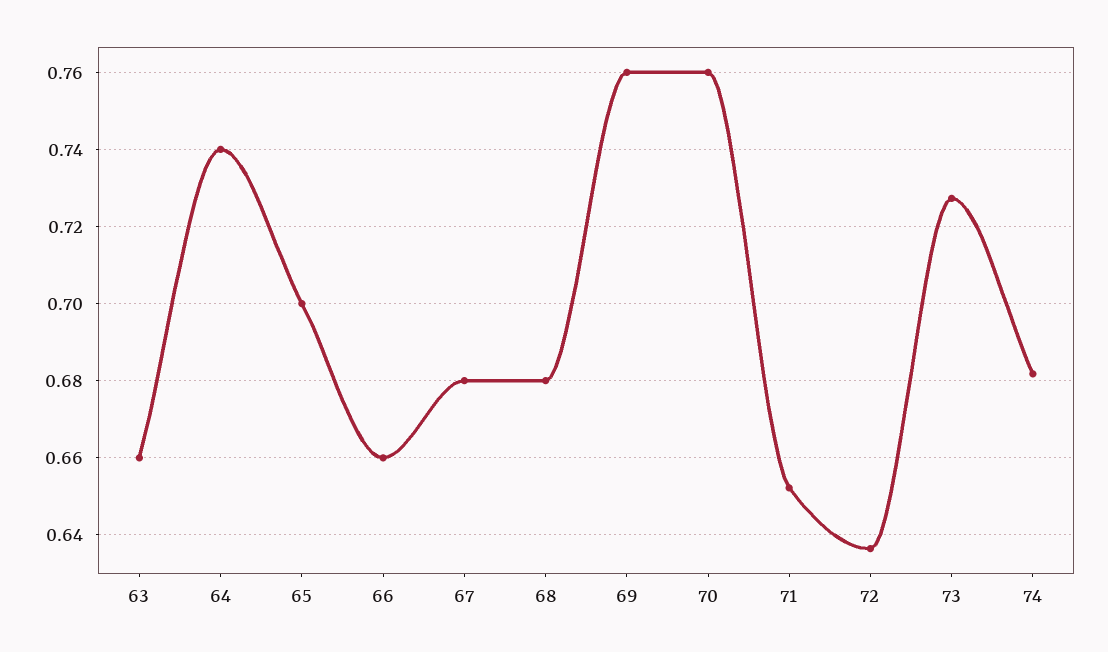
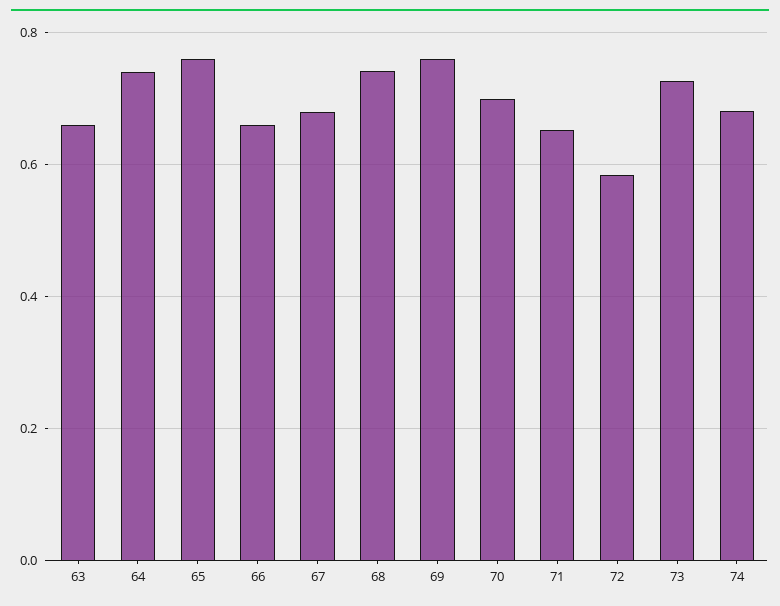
  {
    "63": 0.66,
    "64": 0.74,
-   "65": 0.7,
+   "65": 0.76,
    "66": 0.66,
    "67": 0.68,
-   "68": 0.68,
+   "68": 0.74,
    "69": 0.76,
-   "70": 0.76,
+   "70": 0.7,
    "71": 0.652,
-   "72": 0.636,
+   "72": 0.58,
    "73": 0.728,
    "74": 0.682
  }

